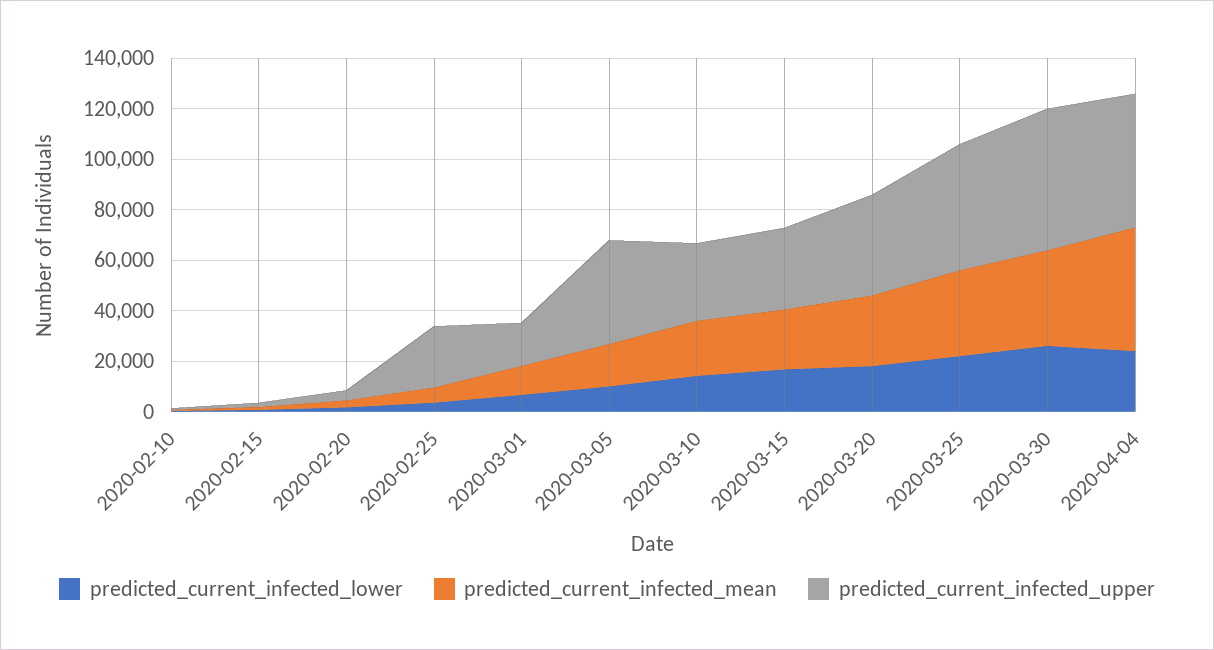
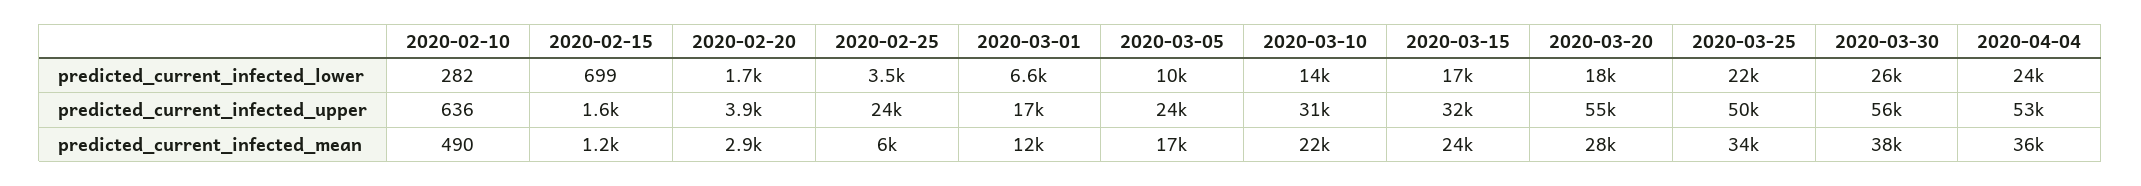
  {
    "predicted_current_infected_lower": {
      "2020-02-10": 282,
      "2020-02-15": 699,
      "2020-02-20": 1700,
      "2020-02-25": 3500,
      "2020-03-01": 6600,
      "2020-03-05": 10000,
      "2020-03-10": 14000,
      "2020-03-15": 17000,
      "2020-03-20": 18000,
      "2020-03-25": 22000,
      "2020-03-30": 26000,
      "2020-04-04": 24000
    },
    "predicted_current_infected_mean": {
      "2020-02-10": 490,
      "2020-02-15": 1200,
      "2020-02-20": 2900,
      "2020-02-25": 6000,
      "2020-03-01": 12000,
      "2020-03-05": 17000,
      "2020-03-10": 22000,
      "2020-03-15": 24000,
      "2020-03-20": 28000,
      "2020-03-25": 34000,
      "2020-03-30": 38000,
-     "2020-04-04": 50000
+     "2020-04-04": 36000
    },
    "predicted_current_infected_upper": {
      "2020-02-10": 636,
      "2020-02-15": 1600,
      "2020-02-20": 3900,
      "2020-02-25": 24000,
      "2020-03-01": 17000,
-     "2020-03-05": 40000,
+     "2020-03-05": 24000,
      "2020-03-10": 31000,
      "2020-03-15": 32000,
-     "2020-03-20": 40000,
+     "2020-03-20": 55000,
      "2020-03-25": 50000,
      "2020-03-30": 56000,
      "2020-04-04": 53000
    }
  }

